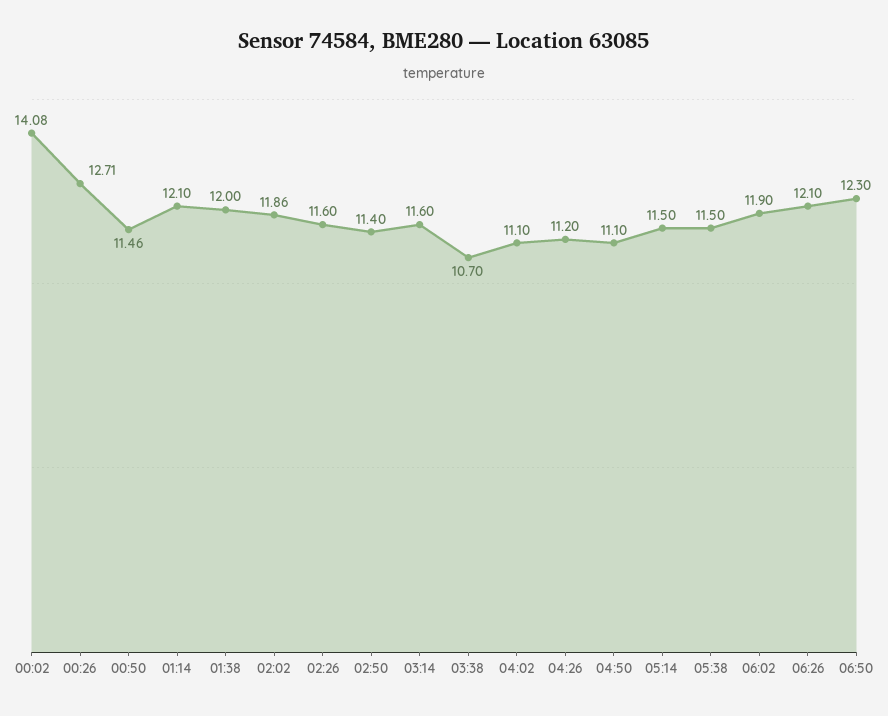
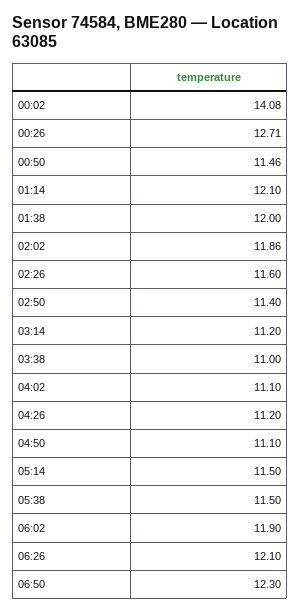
  {
    "00:02": 14.08,
    "00:26": 12.71,
    "00:50": 11.46,
    "01:14": 12.1,
    "01:38": 12,
    "02:02": 11.86,
    "02:26": 11.6,
    "02:50": 11.4,
-   "03:14": 11.6,
+   "03:14": 11.2,
-   "03:38": 10.7,
+   "03:38": 11,
    "04:02": 11.1,
    "04:26": 11.2,
    "04:50": 11.1,
    "05:14": 11.5,
    "05:38": 11.5,
    "06:02": 11.9,
    "06:26": 12.1,
    "06:50": 12.3
  }

